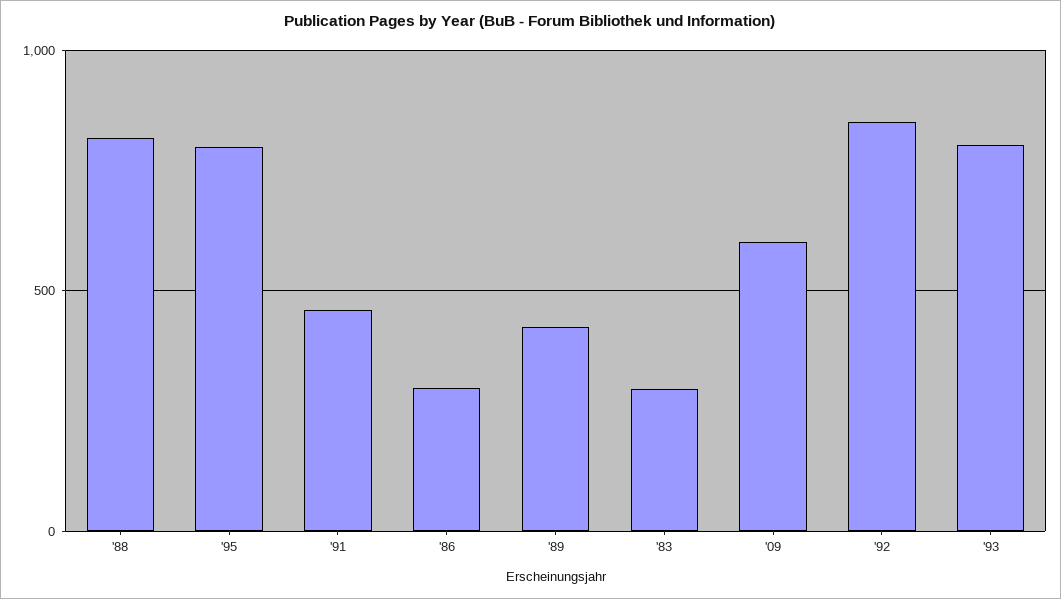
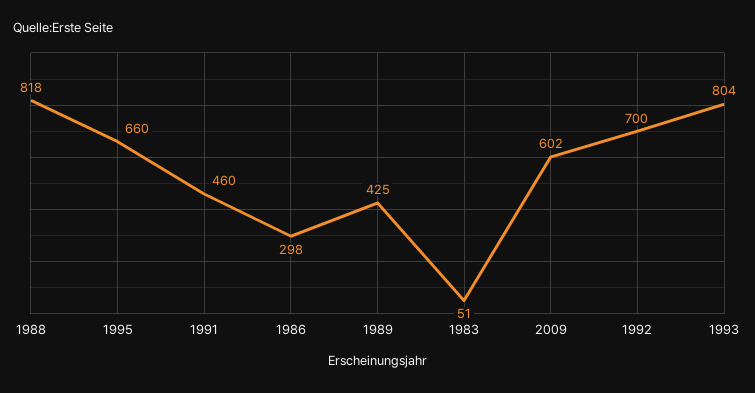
  {
    "'88": 818,
-   "'95": 800,
+   "'95": 660,
    "'91": 460,
    "'86": 298,
    "'89": 425,
-   "'83": 300,
+   "'83": 51,
    "'09": 602,
-   "'92": 850,
+   "'92": 700,
    "'93": 804
  }

